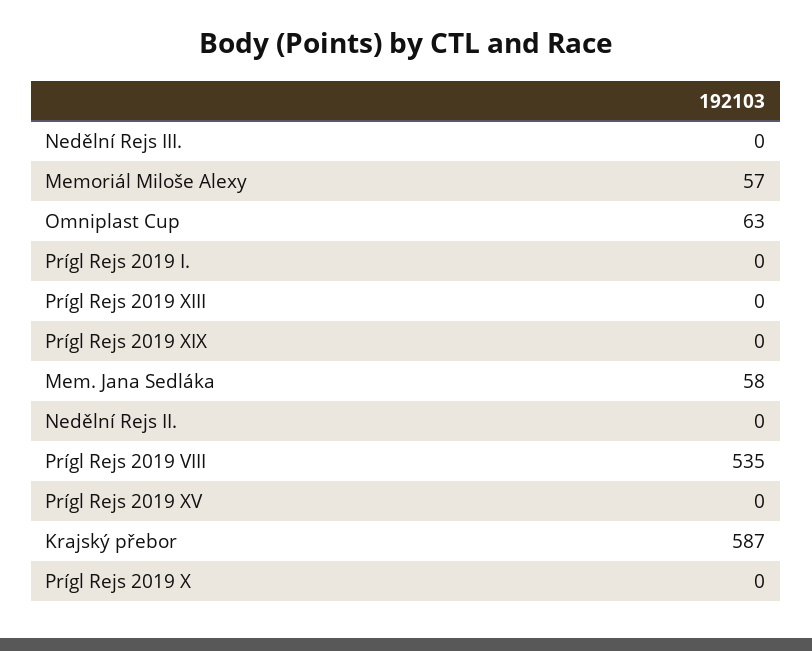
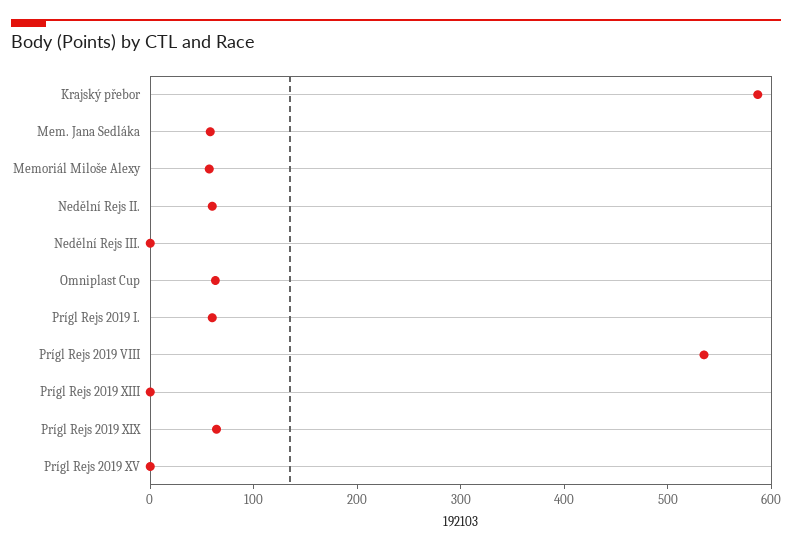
  {
    "Nedělní Rejs III.": 0,
    "Memoriál Miloše Alexy": 57,
    "Omniplast Cup": 63,
-   "Prígl Rejs 2019 I.": 0,
+   "Prígl Rejs 2019 I.": 60,
    "Prígl Rejs 2019 XIII": 0,
-   "Prígl Rejs 2019 XIX": 0,
+   "Prígl Rejs 2019 XIX": 60,
    "Mem. Jana Sedláka": 58,
-   "Nedělní Rejs II.": 0,
+   "Nedělní Rejs II.": 60,
    "Prígl Rejs 2019 VIII": 535,
    "Prígl Rejs 2019 XV": 0,
-   "Krajský přebor": 587,
+   "Krajský přebor": 587
-   "Prígl Rejs 2019 X": 0
  }

